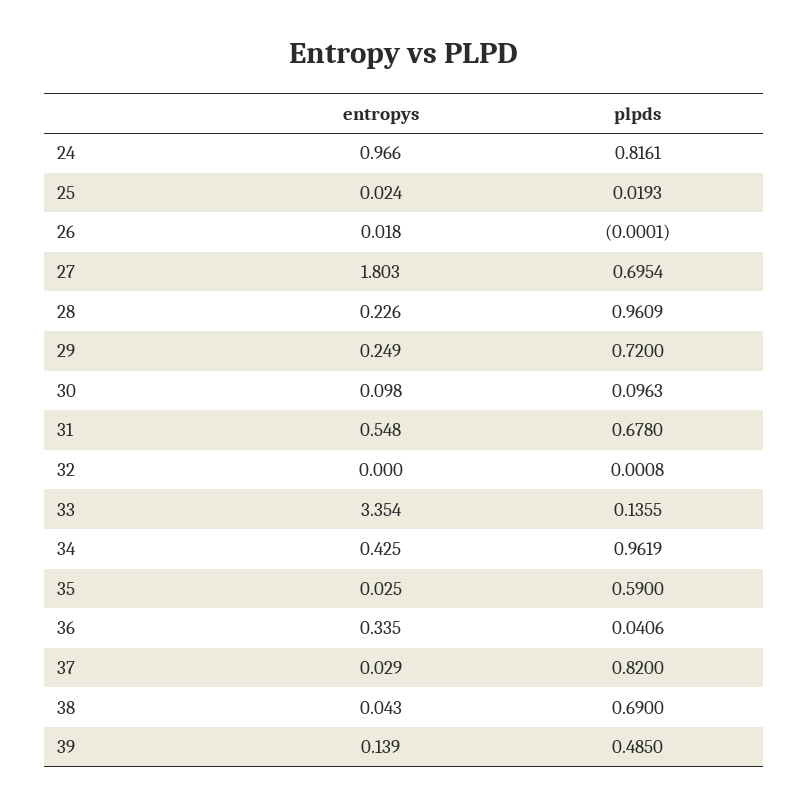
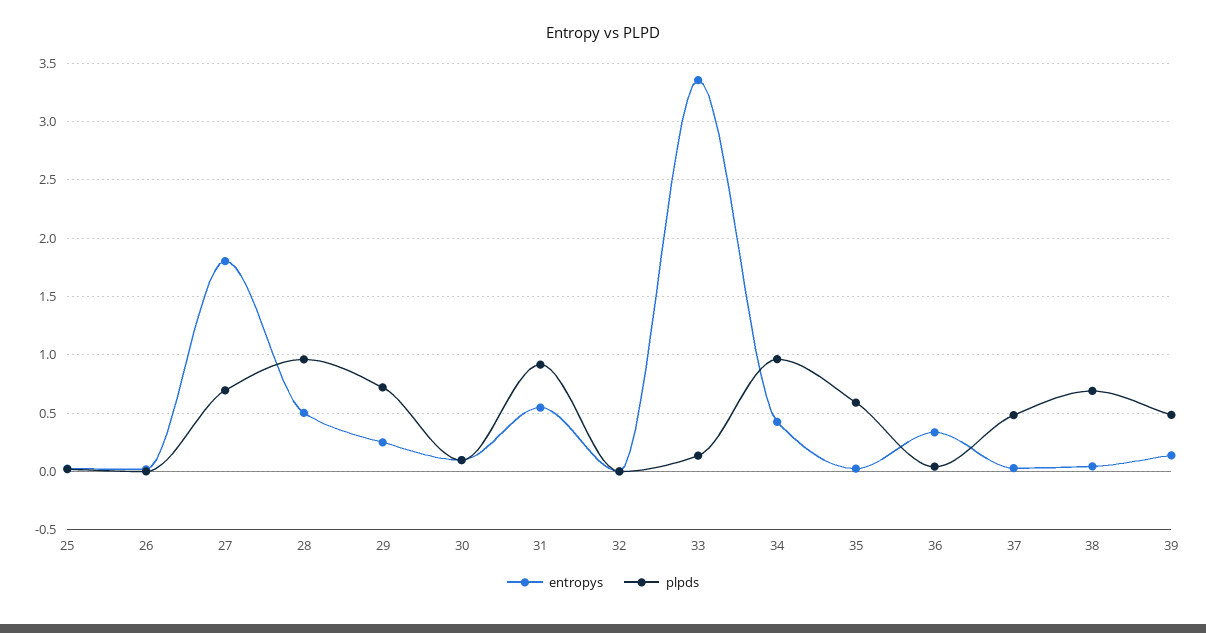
  {
    "entropys": {
-     "24": 0.966,
      "25": 0.024,
      "26": 0.018,
      "27": 1.803,
-     "28": 0.226,
+     "28": 0.5,
      "29": 0.249,
      "30": 0.098,
      "31": 0.548,
      "32": 0,
      "33": 3.354,
      "34": 0.425,
      "35": 0.025,
      "36": 0.335,
      "37": 0.029,
      "38": 0.043,
      "39": 0.139
    },
    "plpds": {
-     "24": 0.8161,
      "25": 0.0193,
      "26": -0.0001,
      "27": 0.6954,
      "28": 0.9609,
      "29": 0.72,
      "30": 0.0963,
-     "31": 0.678,
+     "31": 0.9,
      "32": 0.0008,
      "33": 0.1355,
      "34": 0.9619,
      "35": 0.59,
      "36": 0.0406,
-     "37": 0.82,
+     "37": 0.5,
      "38": 0.69,
      "39": 0.485
    }
  }

